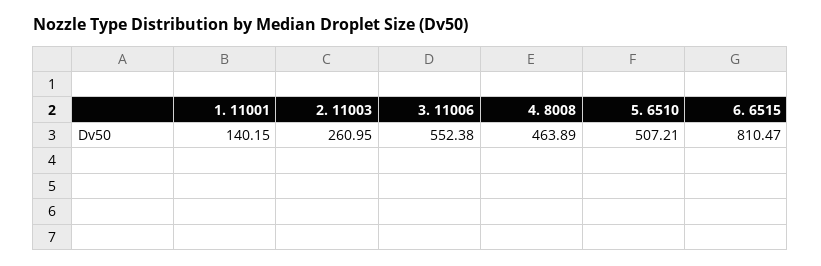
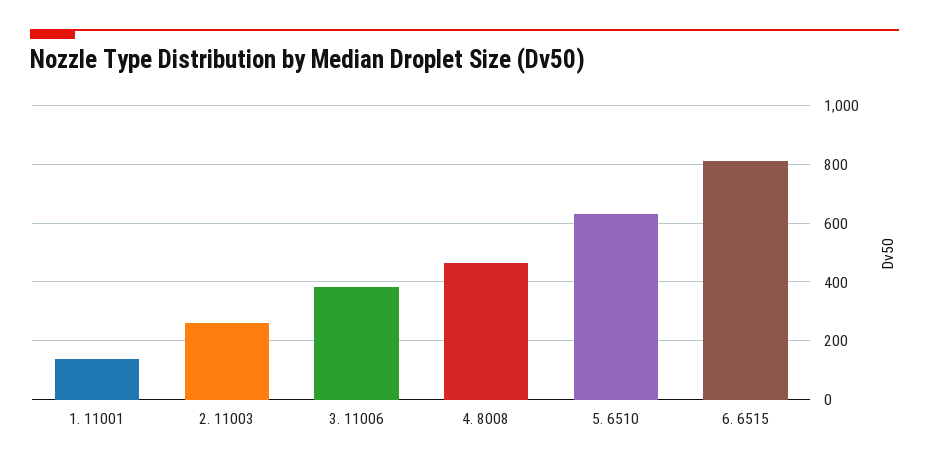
  {
    "1. 11001": 140.15,
    "2. 11003": 260.95,
-   "3. 11006": 552.38,
+   "3. 11006": 375,
    "4. 8008": 463.89,
-   "5. 6510": 507.21,
+   "5. 6510": 625,
    "6. 6515": 810.47
  }

